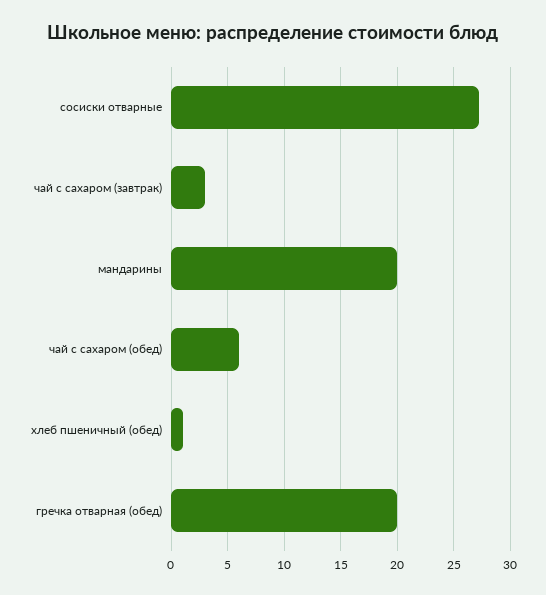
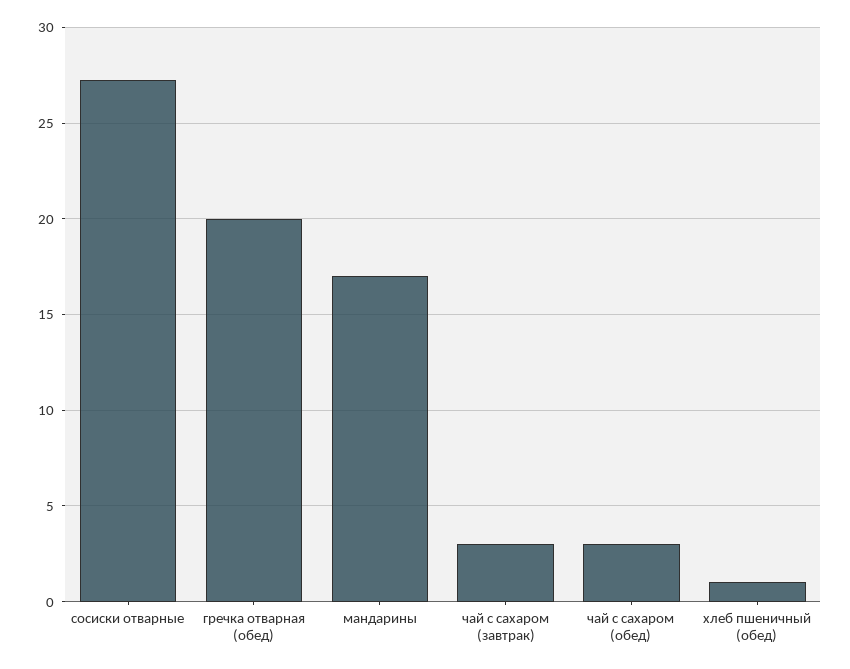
  {
    "сосиски отварные": 27.5,
    "чай с сахаром (завтрак)": 3,
-   "мандарины": 20,
+   "мандарины": 17,
-   "чай с сахаром (обед)": 6,
+   "чай с сахаром (обед)": 3,
    "хлеб пшеничный (обед)": 1,
    "гречка отварная (обед)": 20
  }

